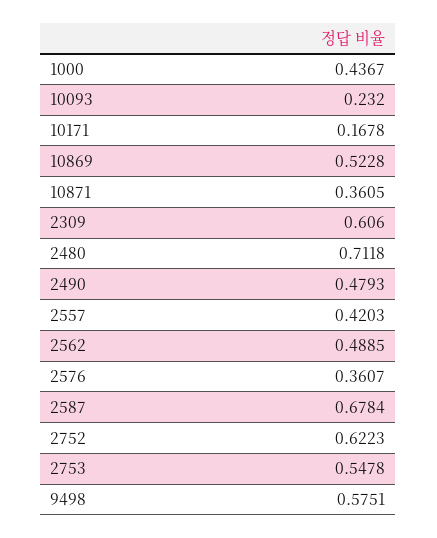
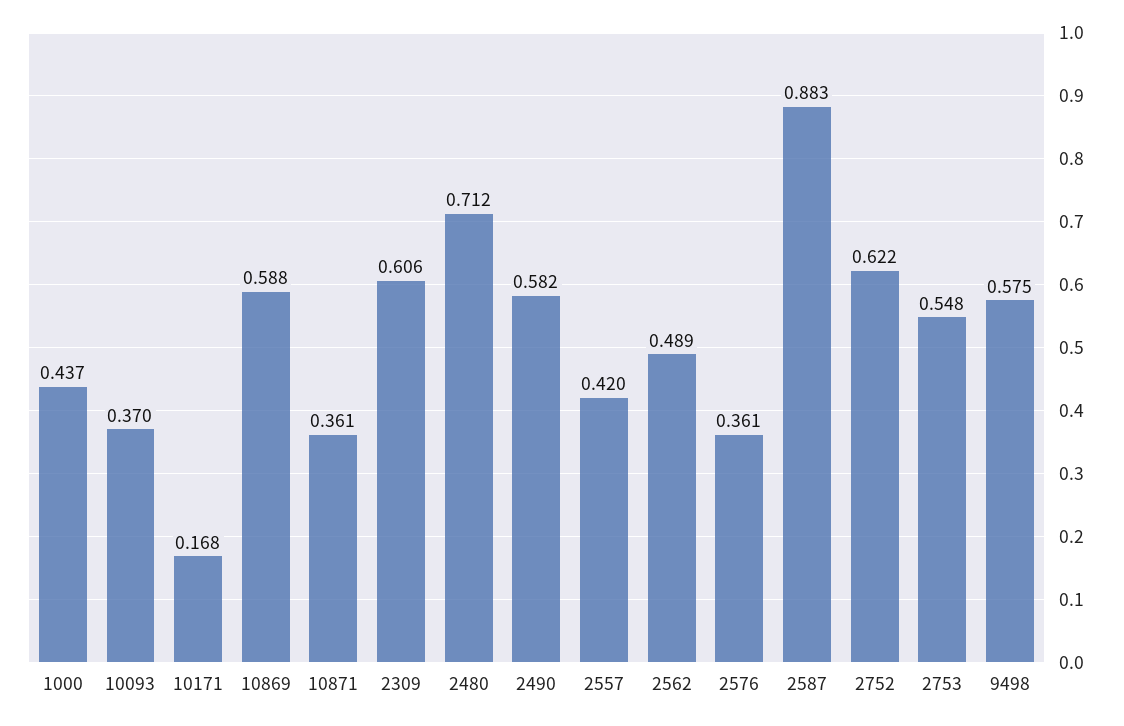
  {
    "1000": 0.4367,
-   "10093": 0.232,
+   "10093": 0.37,
    "10171": 0.1678,
-   "10869": 0.5228,
+   "10869": 0.588,
    "10871": 0.3605,
    "2309": 0.606,
    "2480": 0.7118,
-   "2490": 0.4793,
+   "2490": 0.582,
    "2557": 0.4203,
    "2562": 0.4885,
    "2576": 0.3607,
-   "2587": 0.6784,
+   "2587": 0.883,
    "2752": 0.6223,
    "2753": 0.5478,
    "9498": 0.5751
  }

